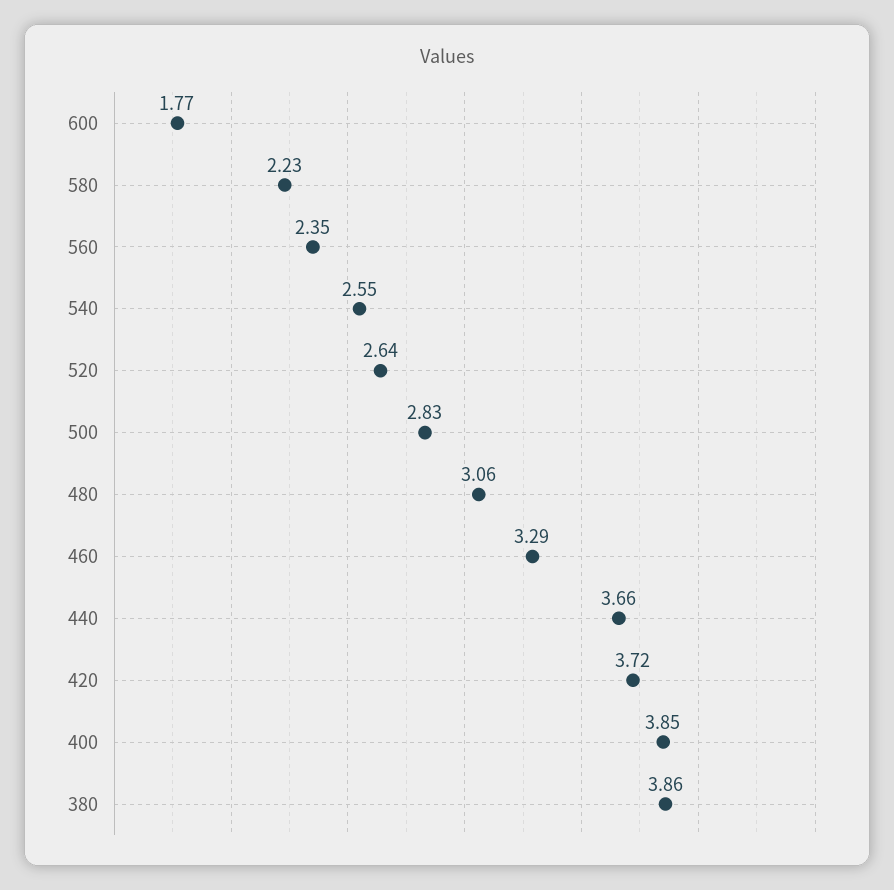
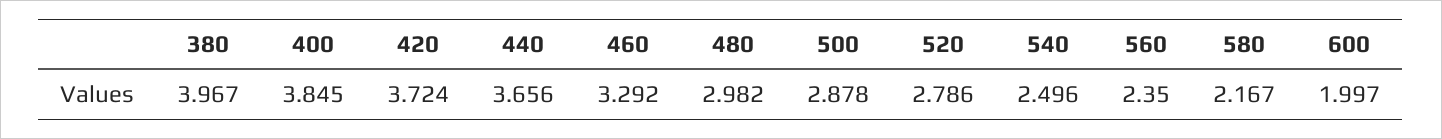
  {
-   "600": 1.77,
+   "600": 1.997,
-   "580": 2.23,
+   "580": 2.167,
    "560": 2.35,
-   "540": 2.55,
+   "540": 2.496,
-   "520": 2.64,
+   "520": 2.786,
-   "500": 2.83,
+   "500": 2.878,
-   "480": 3.06,
+   "480": 2.982,
    "460": 3.292,
    "440": 3.656,
    "420": 3.724,
    "400": 3.845,
-   "380": 3.86
+   "380": 3.967
  }

